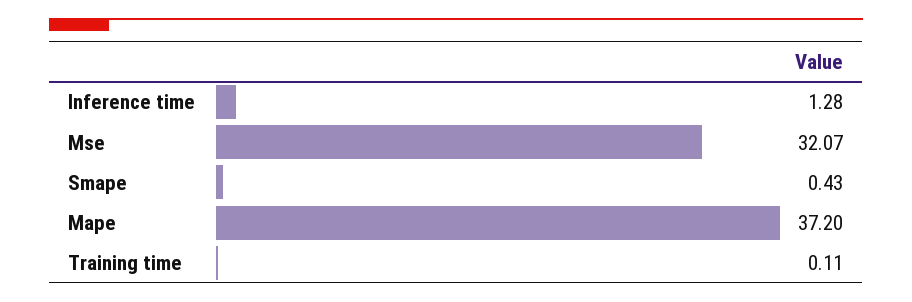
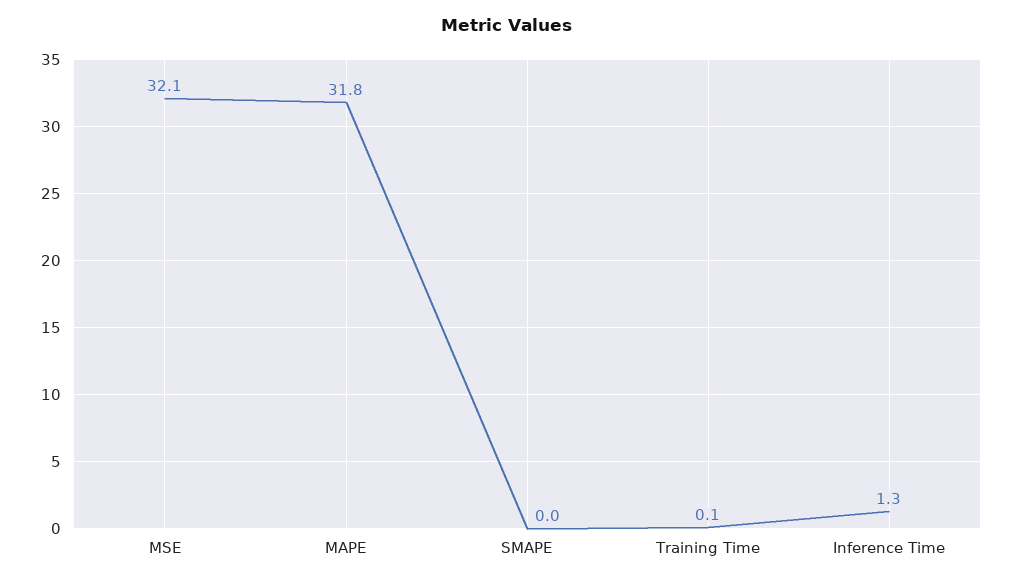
  {
    "Inference time": 1.28,
    "Mse": 32.07,
-   "Smape": 0.43,
+   "Smape": 0,
-   "Mape": 37.2,
+   "Mape": 31.8,
    "Training time": 0.11
  }

